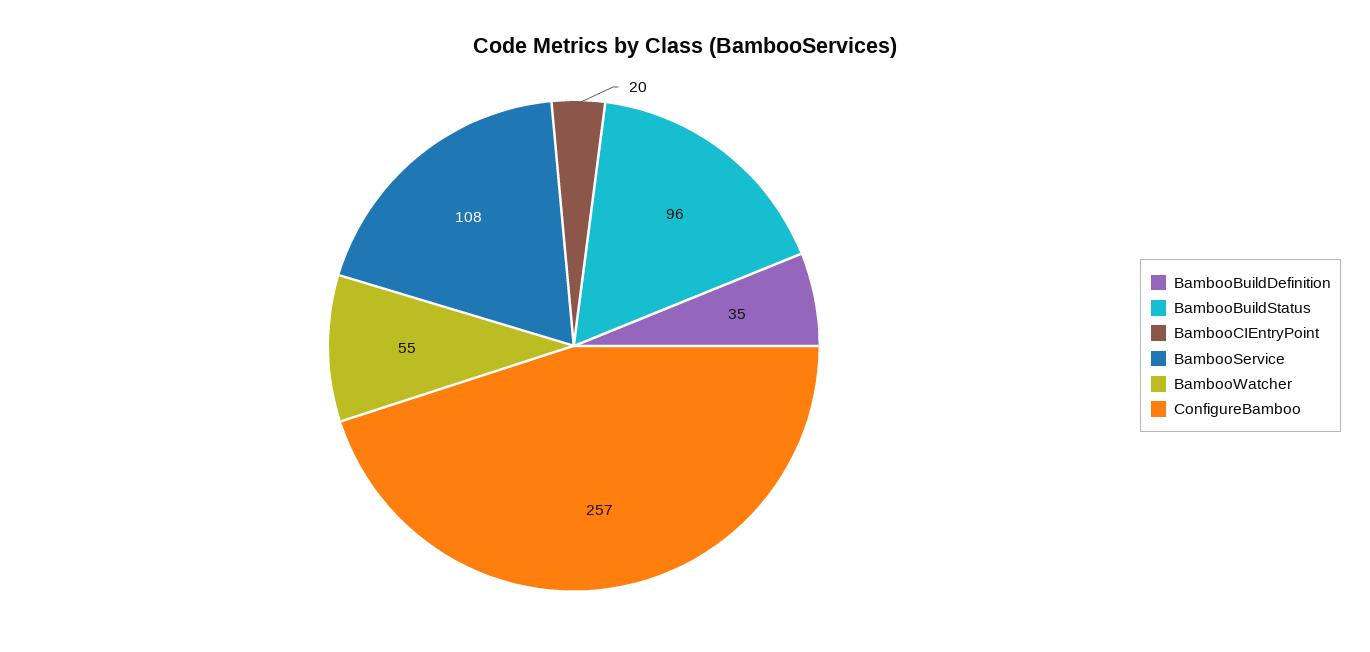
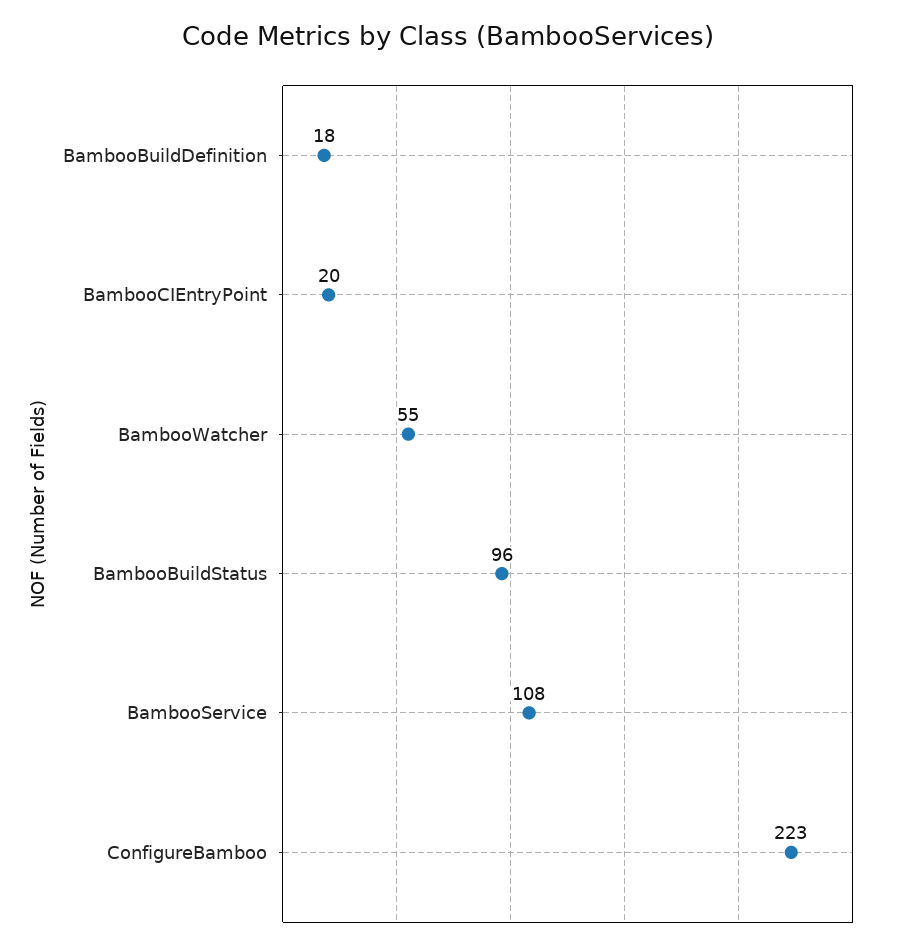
  {
-   "BambooBuildDefinition": 35,
+   "BambooBuildDefinition": 18,
    "BambooBuildStatus": 96,
    "BambooCIEntryPoint": 20,
    "BambooService": 108,
    "BambooWatcher": 55,
-   "ConfigureBamboo": 257
+   "ConfigureBamboo": 223
  }

